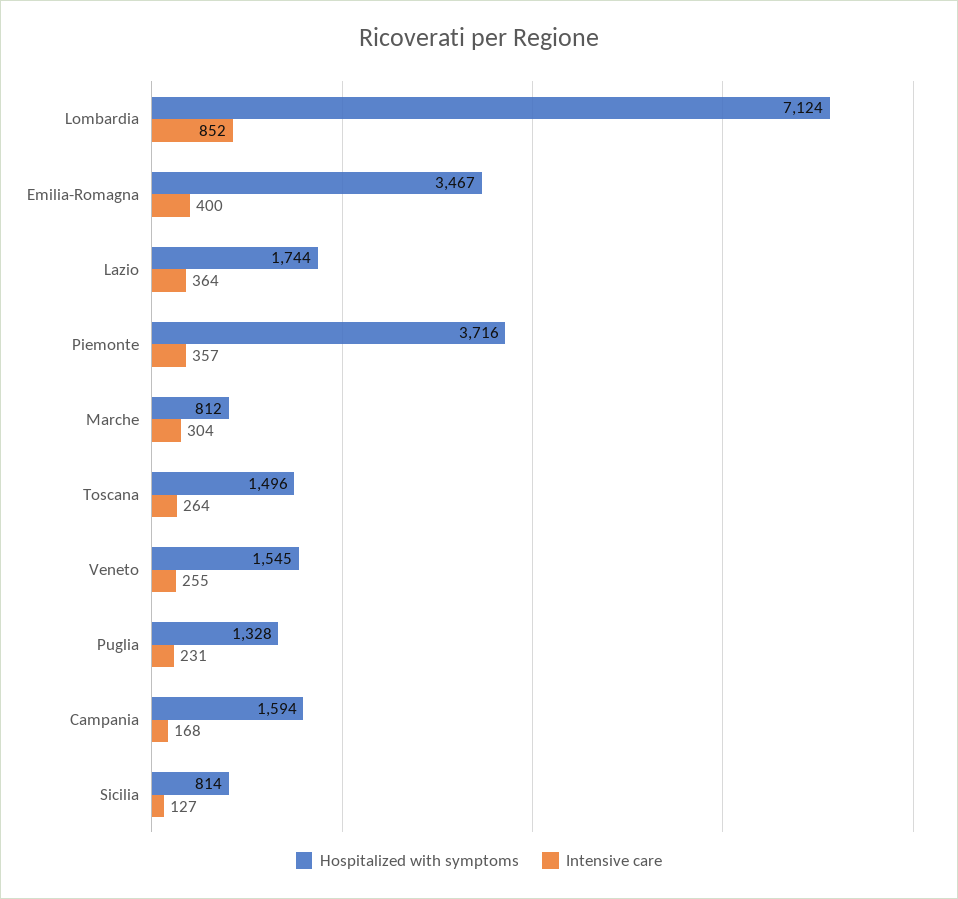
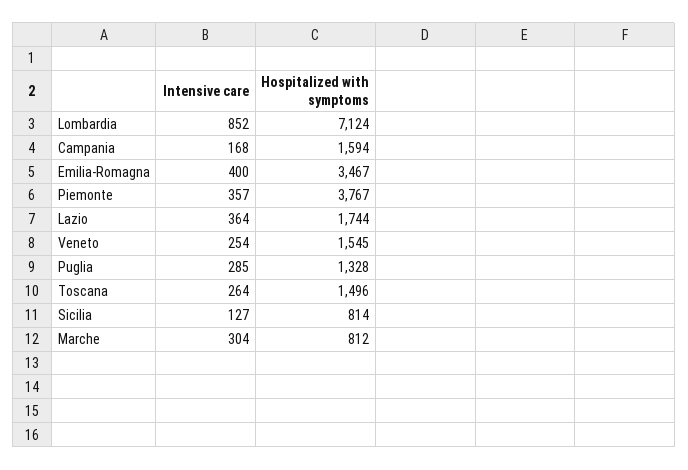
  {
    "Hospitalized with symptoms": {
      "Lombardia": 7124,
      "Emilia-Romagna": 3467,
      "Lazio": 1744,
-     "Piemonte": 3716,
+     "Piemonte": 3767,
      "Marche": 812,
      "Toscana": 1496,
      "Veneto": 1545,
      "Puglia": 1328,
      "Campania": 1594,
      "Sicilia": 814
    },
    "Intensive care": {
      "Lombardia": 852,
      "Emilia-Romagna": 400,
      "Lazio": 364,
      "Piemonte": 357,
      "Marche": 304,
      "Toscana": 264,
-     "Veneto": 255,
+     "Veneto": 254,
-     "Puglia": 231,
+     "Puglia": 285,
      "Campania": 168,
      "Sicilia": 127
    }
  }

